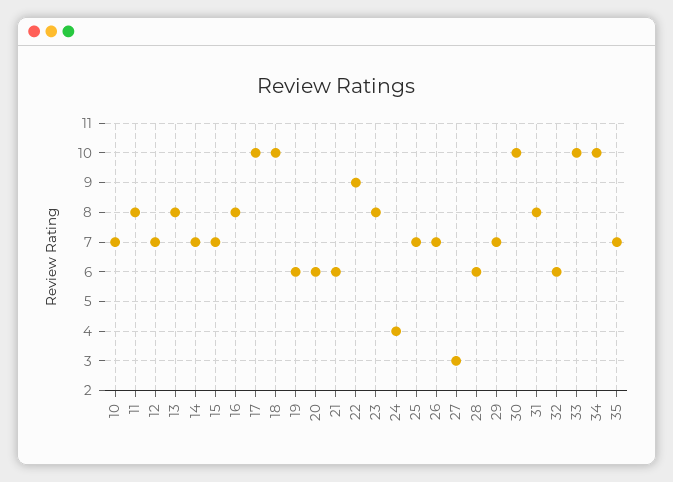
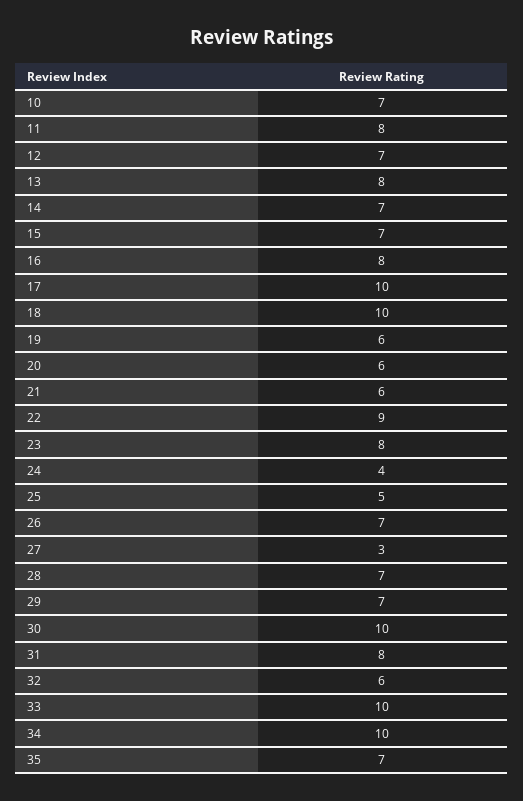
  {
    "10": 7,
    "11": 8,
    "12": 7,
    "13": 8,
    "14": 7,
    "15": 7,
    "16": 8,
    "17": 10,
    "18": 10,
    "19": 6,
    "20": 6,
    "21": 6,
    "22": 9,
    "23": 8,
    "24": 4,
-   "25": 7,
+   "25": 5,
    "26": 7,
    "27": 3,
-   "28": 6,
+   "28": 7,
    "29": 7,
    "30": 10,
    "31": 8,
    "32": 6,
    "33": 10,
    "34": 10,
    "35": 7
  }

